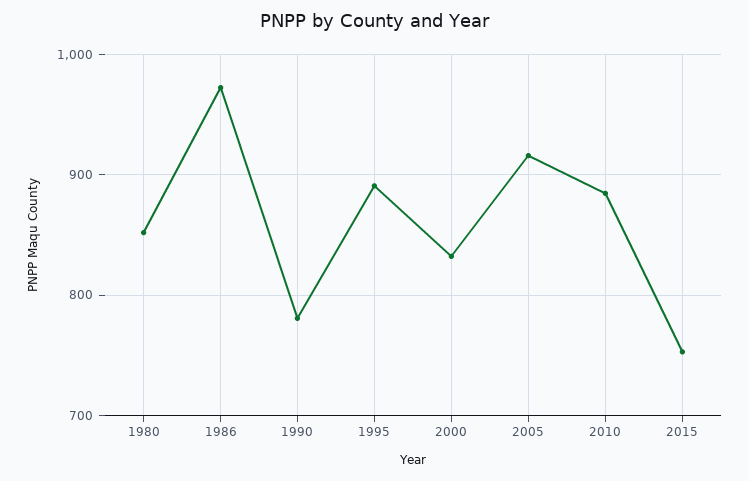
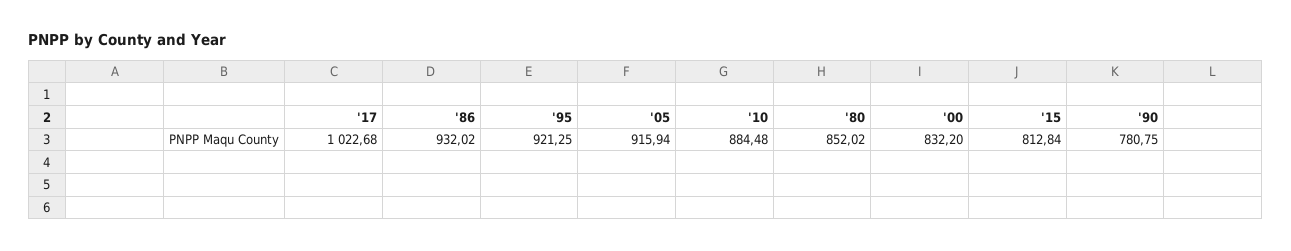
  {
    "1980": 852.02,
-   "1986": 970,
+   "1986": 932.02,
    "1990": 780.75,
-   "1995": 890,
+   "1995": 921.25,
    "2000": 832.2,
    "2005": 915.94,
    "2010": 884.48,
-   "2015": 750
+   "2015": 812.84,
+   "'17": 1022.68
  }

